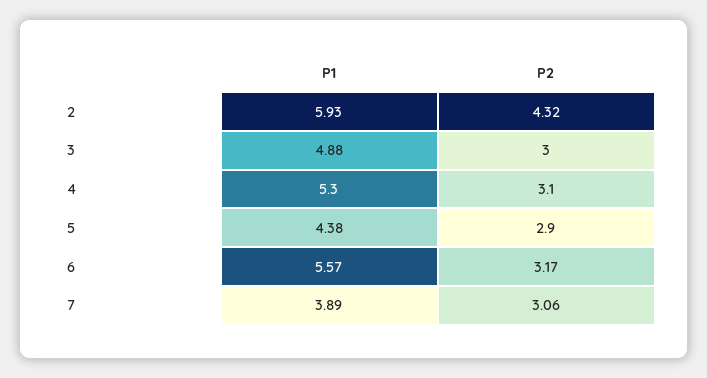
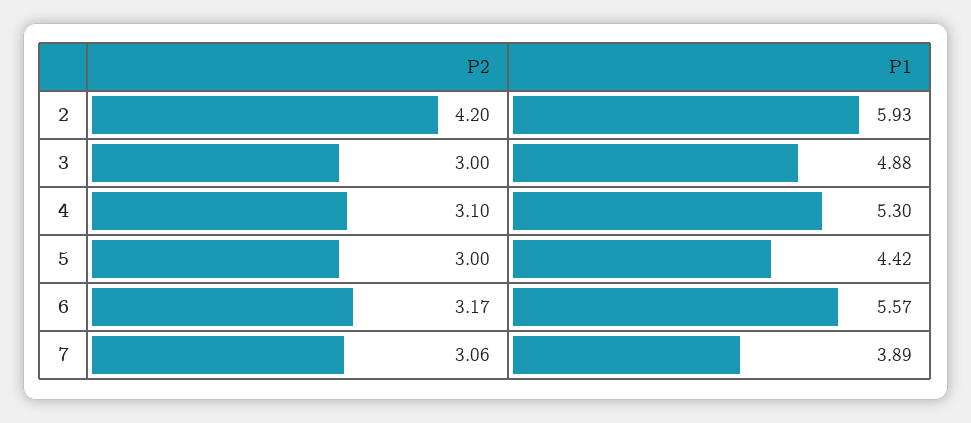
  {
    "P1": {
      "2": 5.93,
      "3": 4.88,
      "4": 5.3,
-     "5": 4.38,
+     "5": 4.42,
      "6": 5.57,
      "7": 3.89
    },
    "P2": {
-     "2": 4.32,
+     "2": 4.2,
      "3": 3,
      "4": 3.1,
-     "5": 2.9,
+     "5": 3,
      "6": 3.17,
      "7": 3.06
    }
  }

